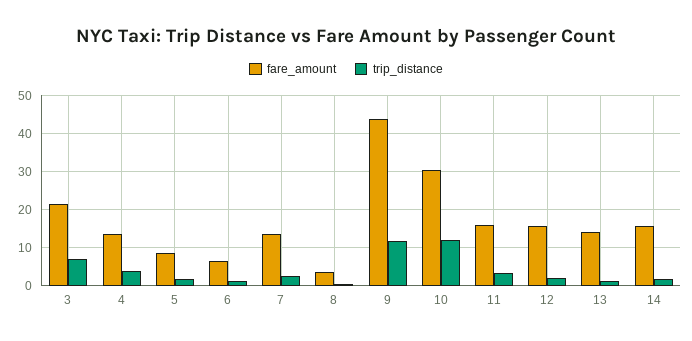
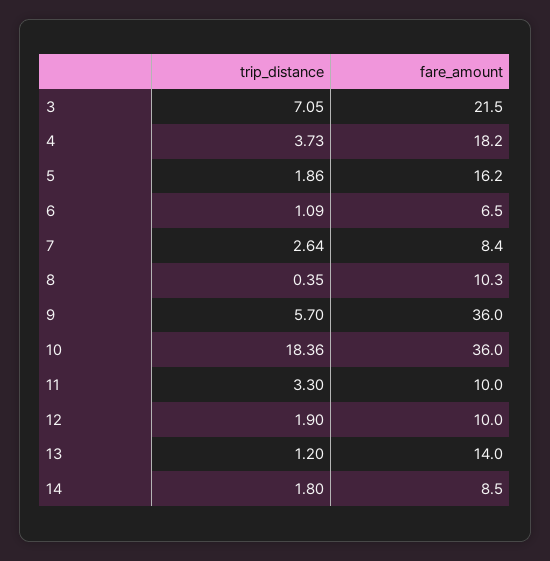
  {
    "fare_amount": {
      "3": 21.5,
-     "4": 14,
+     "4": 18.2,
-     "5": 8,
+     "5": 16.2,
      "6": 6.5,
-     "7": 14,
+     "7": 8.4,
-     "8": 4,
+     "8": 10.3,
-     "9": 44,
+     "9": 36,
-     "10": 30,
+     "10": 36,
-     "11": 16,
+     "11": 10,
-     "12": 16,
+     "12": 10,
      "13": 14,
-     "14": 16
+     "14": 8.5
    },
    "trip_distance": {
      "3": 7.05,
      "4": 3.73,
      "5": 1.86,
      "6": 1.09,
      "7": 2.64,
      "8": 0.35,
-     "9": 12,
+     "9": 5.7,
-     "10": 12,
+     "10": 18.36,
      "11": 3.3,
      "12": 1.9,
      "13": 1.2,
      "14": 1.8
    }
  }

